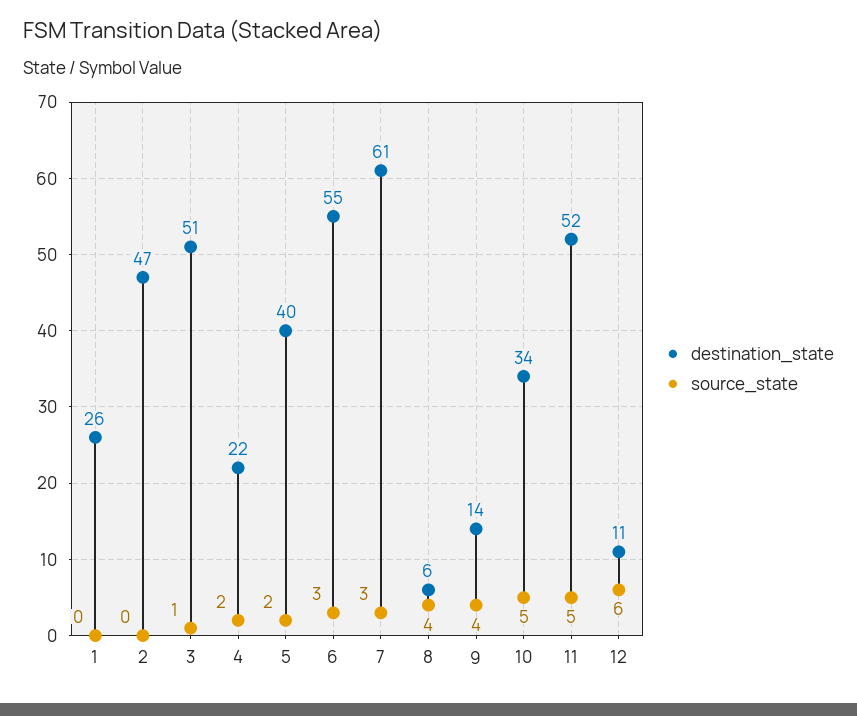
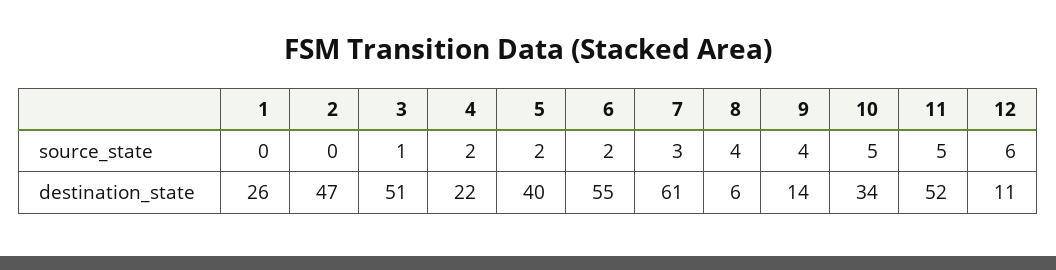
  {
    "destination_state": {
      "1": 26,
      "2": 47,
      "3": 51,
      "4": 22,
      "5": 40,
      "6": 55,
      "7": 61,
      "8": 6,
      "9": 14,
      "10": 34,
      "11": 52,
      "12": 11
    },
    "source_state": {
      "1": 0,
      "2": 0,
      "3": 1,
      "4": 2,
      "5": 2,
-     "6": 3,
+     "6": 2,
      "7": 3,
      "8": 4,
      "9": 4,
      "10": 5,
      "11": 5,
      "12": 6
    }
  }

